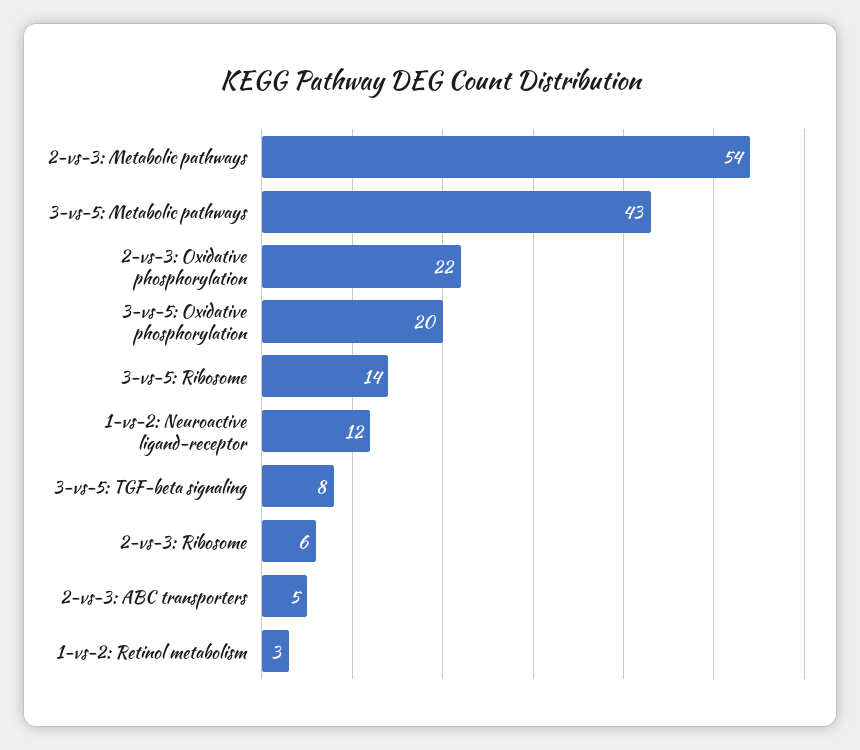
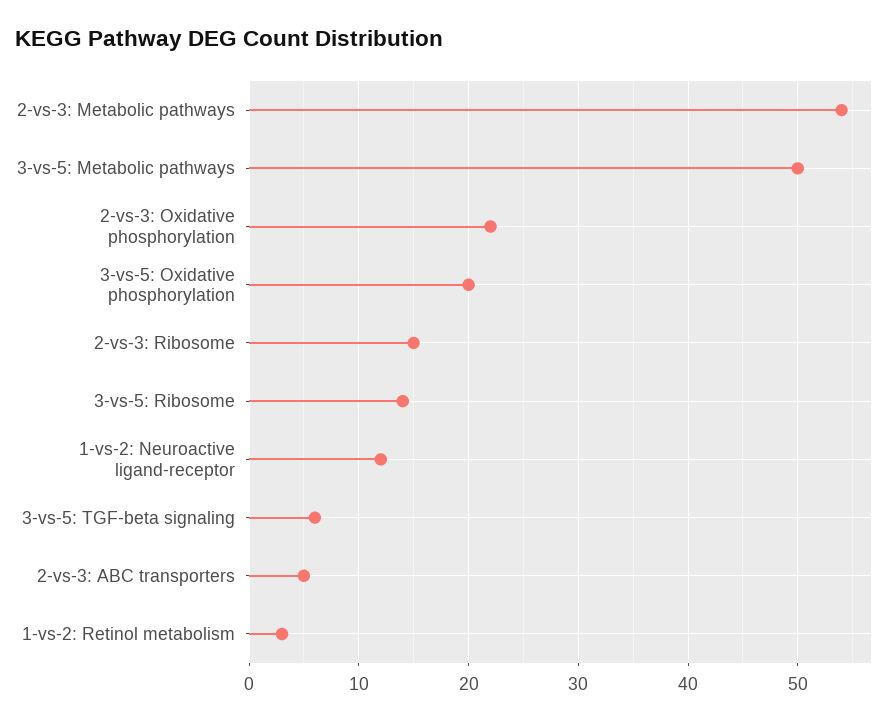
  {
    "2-vs-3: Metabolic pathways": 54,
-   "3-vs-5: Metabolic pathways": 43,
+   "3-vs-5: Metabolic pathways": 50,
    "2-vs-3: Oxidative phosphorylation": 22,
    "3-vs-5: Oxidative phosphorylation": 20,
    "3-vs-5: Ribosome": 14,
    "1-vs-2: Neuroactive ligand-receptor": 12,
-   "3-vs-5: TGF-beta signaling": 8,
+   "3-vs-5: TGF-beta signaling": 6,
-   "2-vs-3: Ribosome": 6,
+   "2-vs-3: Ribosome": 15,
    "2-vs-3: ABC transporters": 5,
    "1-vs-2: Retinol metabolism": 3
  }

